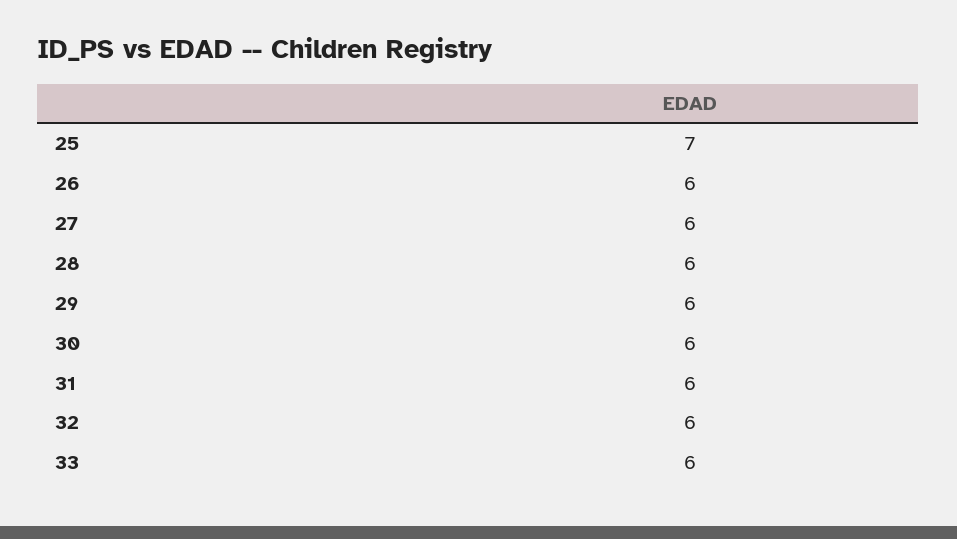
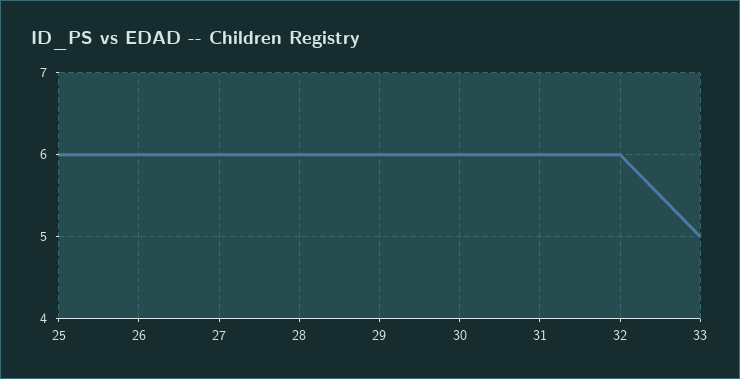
  {
-   "25": 7,
+   "25": 6,
    "26": 6,
    "27": 6,
    "28": 6,
    "29": 6,
    "30": 6,
    "31": 6,
    "32": 6,
-   "33": 6
+   "33": 5
  }

